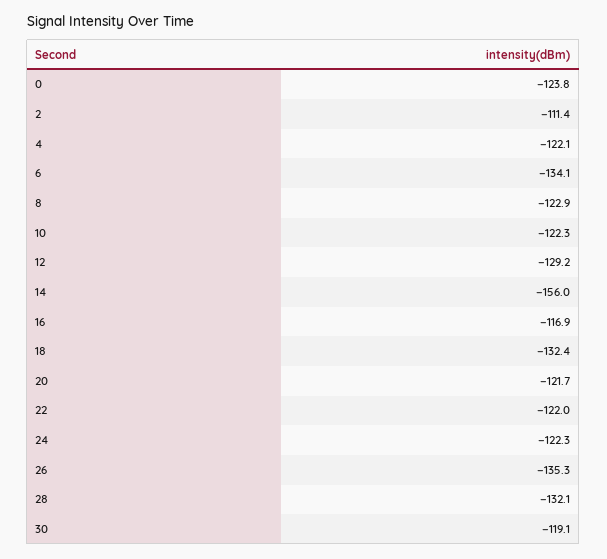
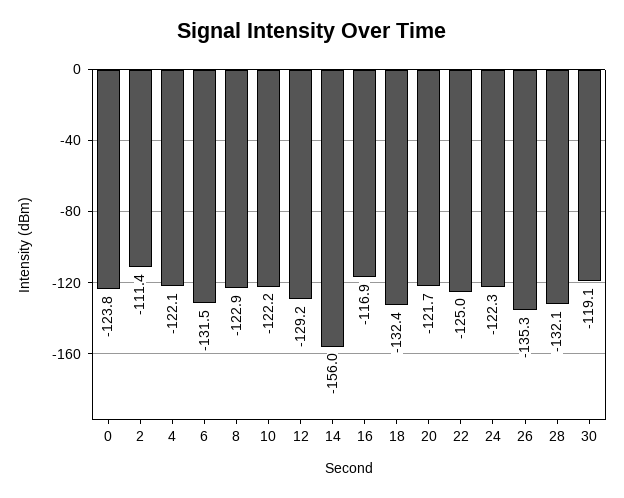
  {
    "0": -123.8,
    "2": -111.4,
    "4": -122.1,
-   "6": -134.1,
+   "6": -131.5,
    "8": -122.9,
-   "10": -122.3,
+   "10": -122.2,
    "12": -129.2,
    "14": -156,
    "16": -116.9,
    "18": -132.4,
    "20": -121.7,
-   "22": -122,
+   "22": -125,
    "24": -122.3,
    "26": -135.3,
    "28": -132.1,
    "30": -119.1
  }

